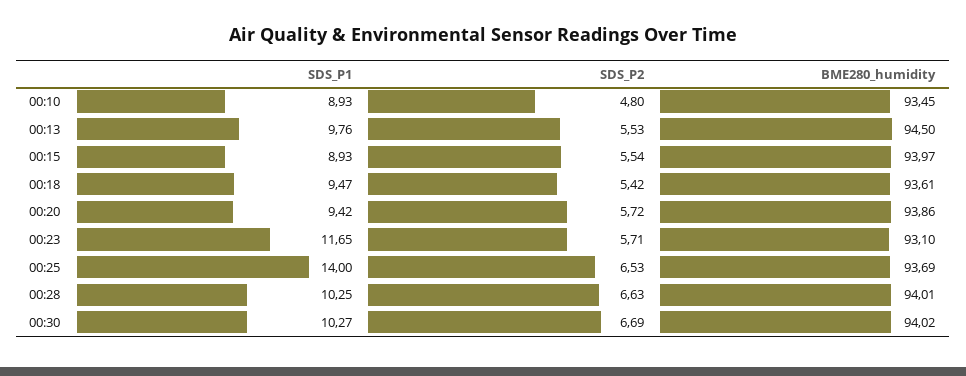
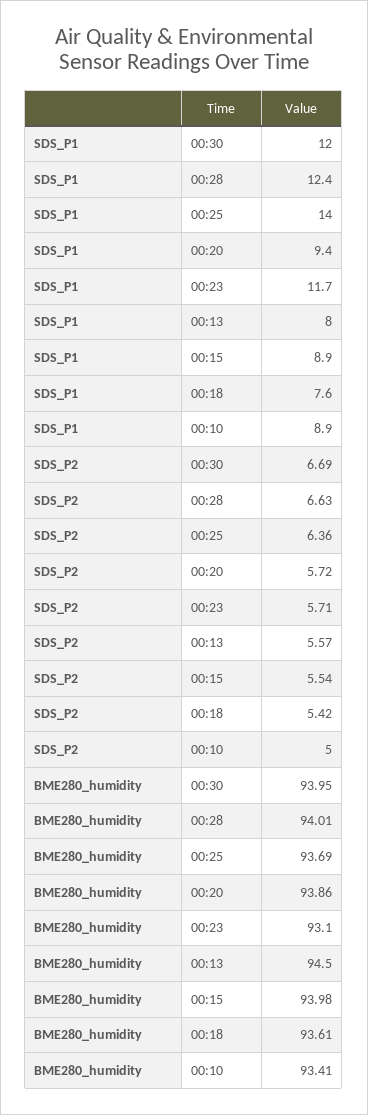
  {
    "SDS_P1": {
      "00:10": 8.93,
-     "00:13": 9.76,
+     "00:13": 8,
      "00:15": 8.93,
-     "00:18": 9.47,
+     "00:18": 7.6,
      "00:20": 9.42,
      "00:23": 11.65,
      "00:25": 14,
-     "00:28": 10.25,
+     "00:28": 12.4,
-     "00:30": 10.27
+     "00:30": 12
    },
    "SDS_P2": {
-     "00:10": 4.8,
+     "00:10": 5,
-     "00:13": 5.53,
+     "00:13": 5.57,
      "00:15": 5.54,
      "00:18": 5.42,
      "00:20": 5.72,
      "00:23": 5.71,
-     "00:25": 6.53,
+     "00:25": 6.36,
      "00:28": 6.63,
      "00:30": 6.69
    },
    "BME280_humidity": {
-     "00:10": 93.45,
+     "00:10": 93.41,
      "00:13": 94.5,
-     "00:15": 93.97,
+     "00:15": 93.98,
      "00:18": 93.61,
      "00:20": 93.86,
      "00:23": 93.1,
      "00:25": 93.69,
      "00:28": 94.01,
-     "00:30": 94.02
+     "00:30": 93.95
    }
  }

